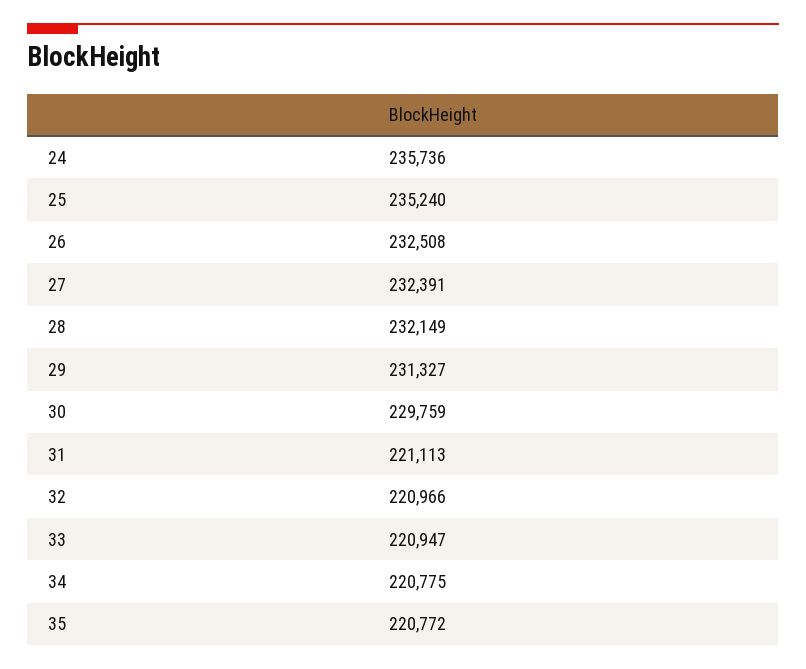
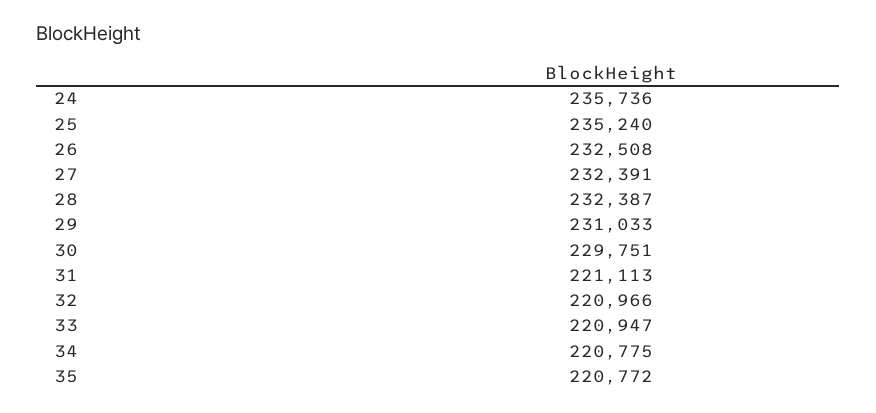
  {
    "24": 235736,
    "25": 235240,
    "26": 232508,
    "27": 232391,
-   "28": 232149,
+   "28": 232387,
-   "29": 231327,
+   "29": 231033,
-   "30": 229759,
+   "30": 229751,
    "31": 221113,
    "32": 220966,
    "33": 220947,
    "34": 220775,
    "35": 220772
  }

